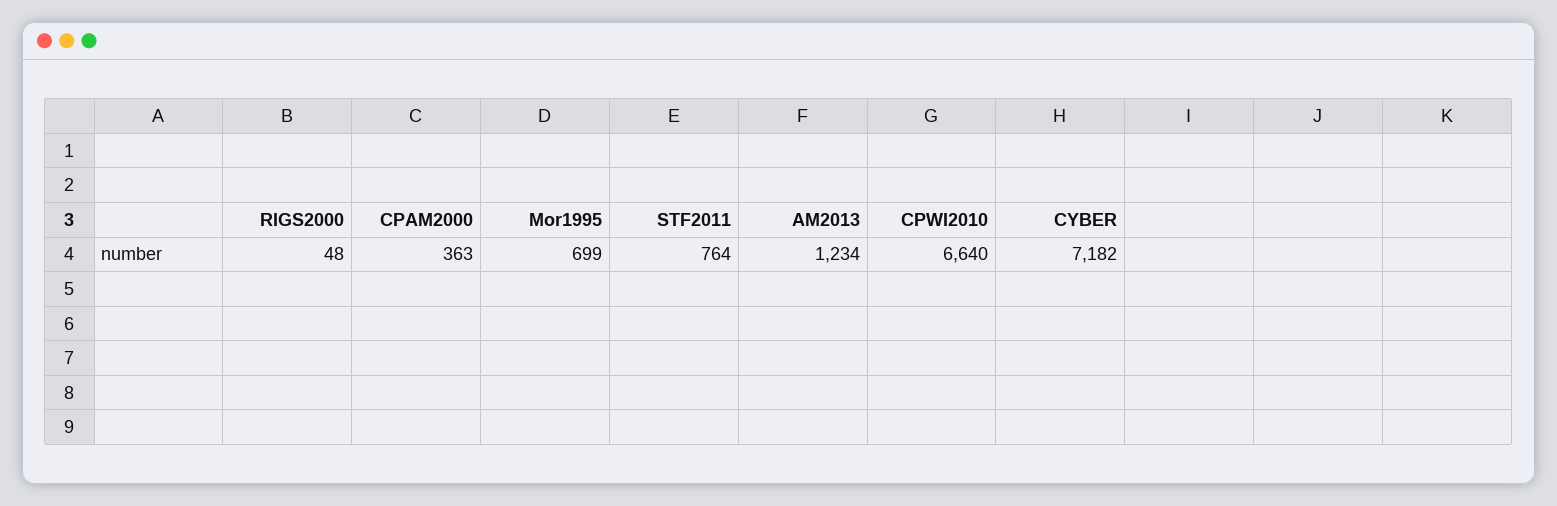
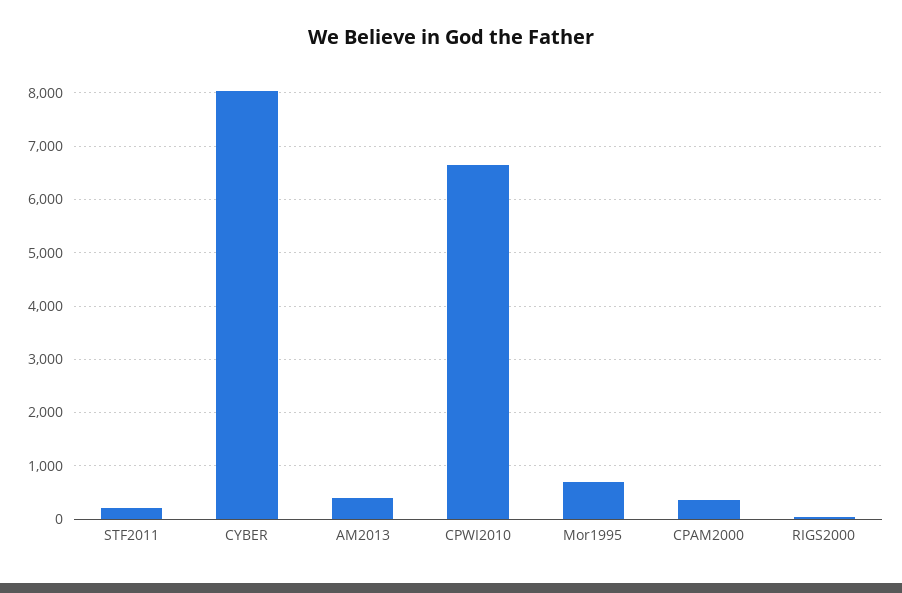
  {
    "RIGS2000": 48,
    "CPAM2000": 363,
    "Mor1995": 699,
-   "STF2011": 764,
+   "STF2011": 200,
-   "AM2013": 1234,
+   "AM2013": 400,
    "CPWI2010": 6640,
-   "CYBER": 7182
+   "CYBER": 8000
  }

